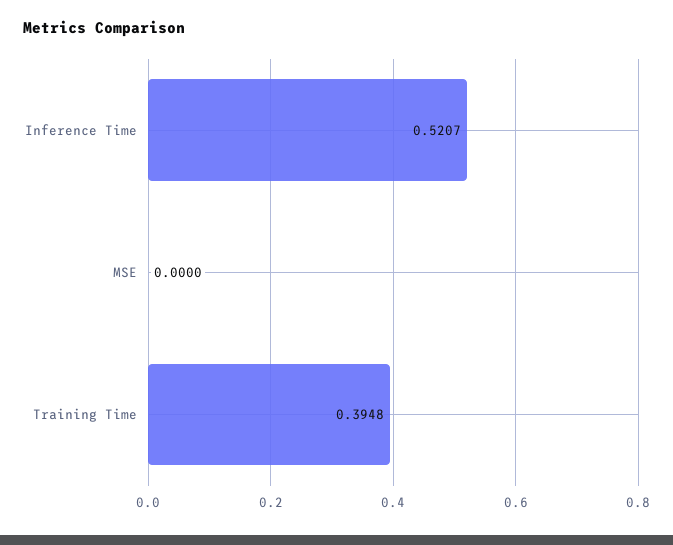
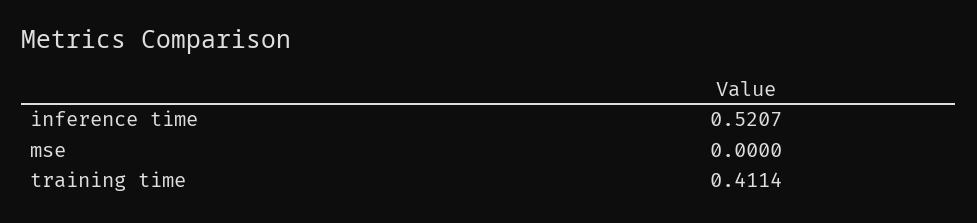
  {
    "Inference Time": 0.5207,
    "MSE": 0,
-   "Training Time": 0.3948
+   "Training Time": 0.4114
  }

